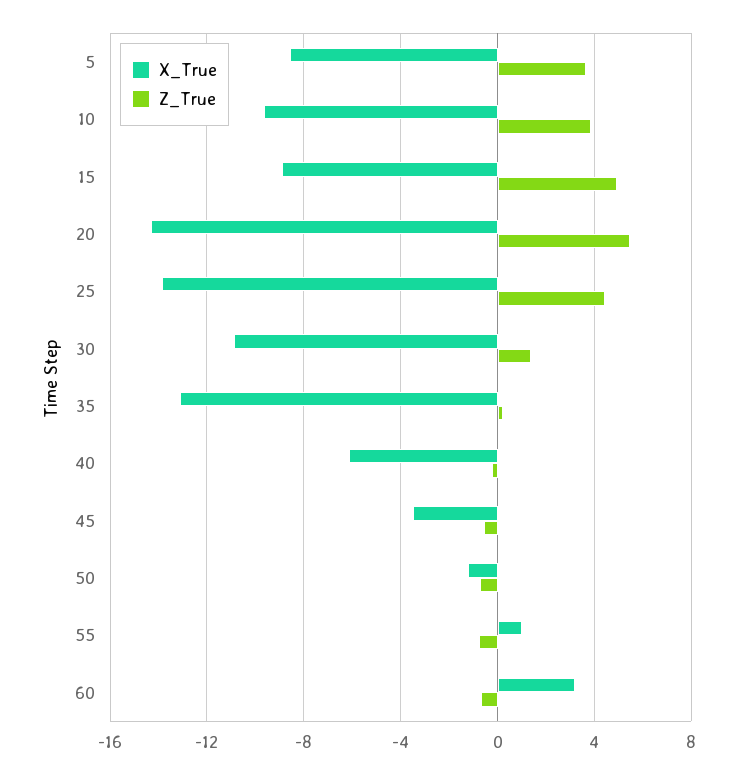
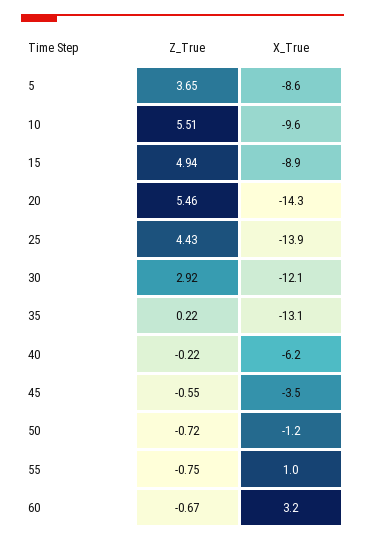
  {
    "X_True": {
      "5": -8.6,
      "10": -9.6,
      "15": -8.9,
      "20": -14.3,
      "25": -13.9,
-     "30": -11,
+     "30": -12.1,
      "35": -13.1,
      "40": -6.2,
      "45": -3.5,
      "50": -1.2,
      "55": 1,
      "60": 3.2
    },
    "Z_True": {
      "5": 3.65,
-     "10": 4,
+     "10": 5.51,
      "15": 4.94,
      "20": 5.46,
      "25": 4.43,
-     "30": 1.5,
+     "30": 2.92,
      "35": 0.22,
      "40": -0.22,
      "45": -0.55,
      "50": -0.72,
      "55": -0.75,
      "60": -0.67
    }
  }

